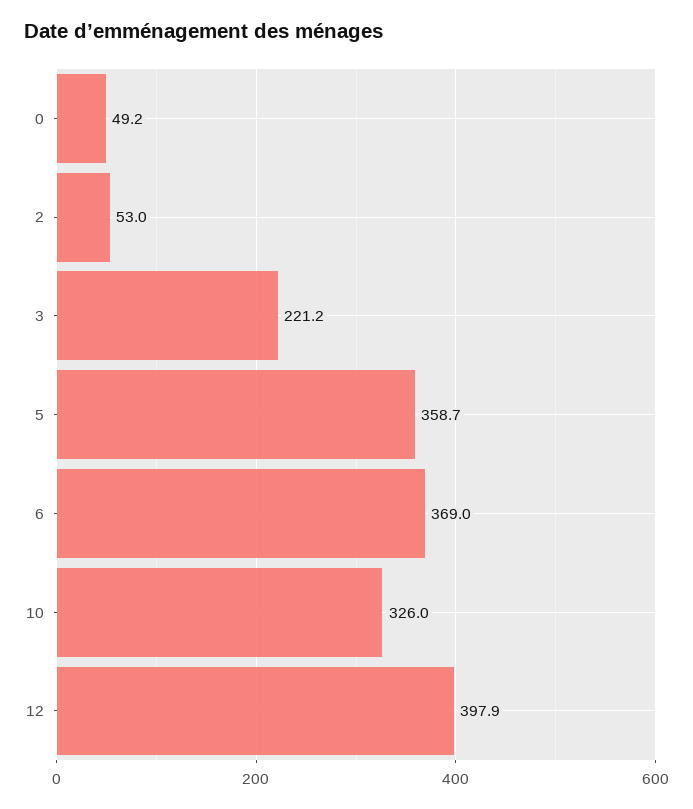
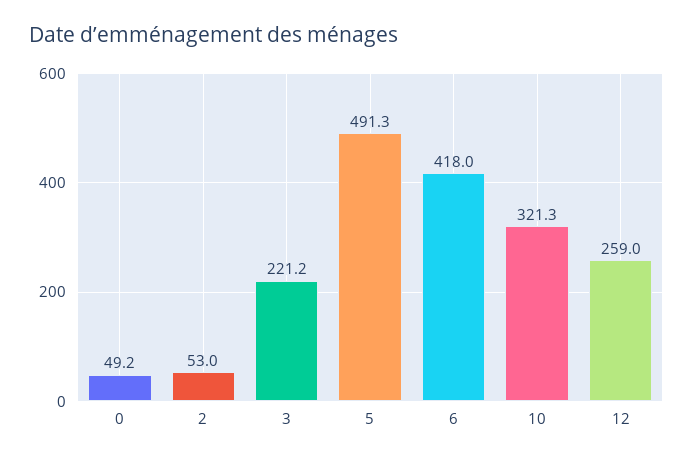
  {
    "0": 49.2,
    "2": 53,
    "3": 221.2,
-   "5": 358.7,
+   "5": 491.3,
-   "6": 369,
+   "6": 418,
-   "10": 326,
+   "10": 321.3,
-   "12": 397.9
+   "12": 259
  }

